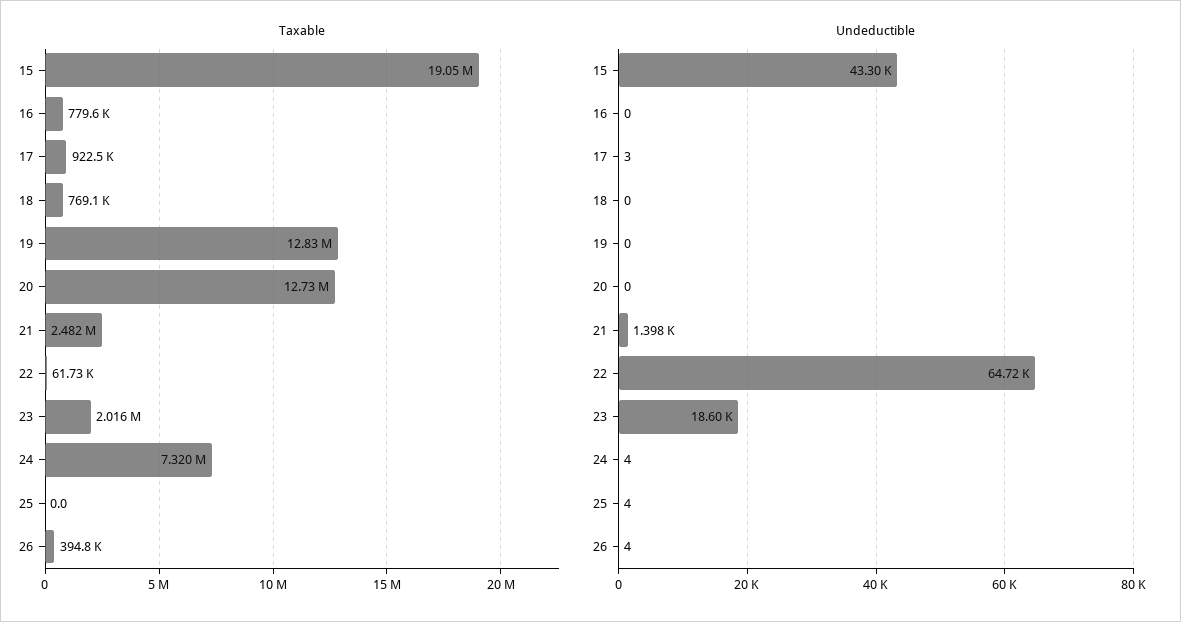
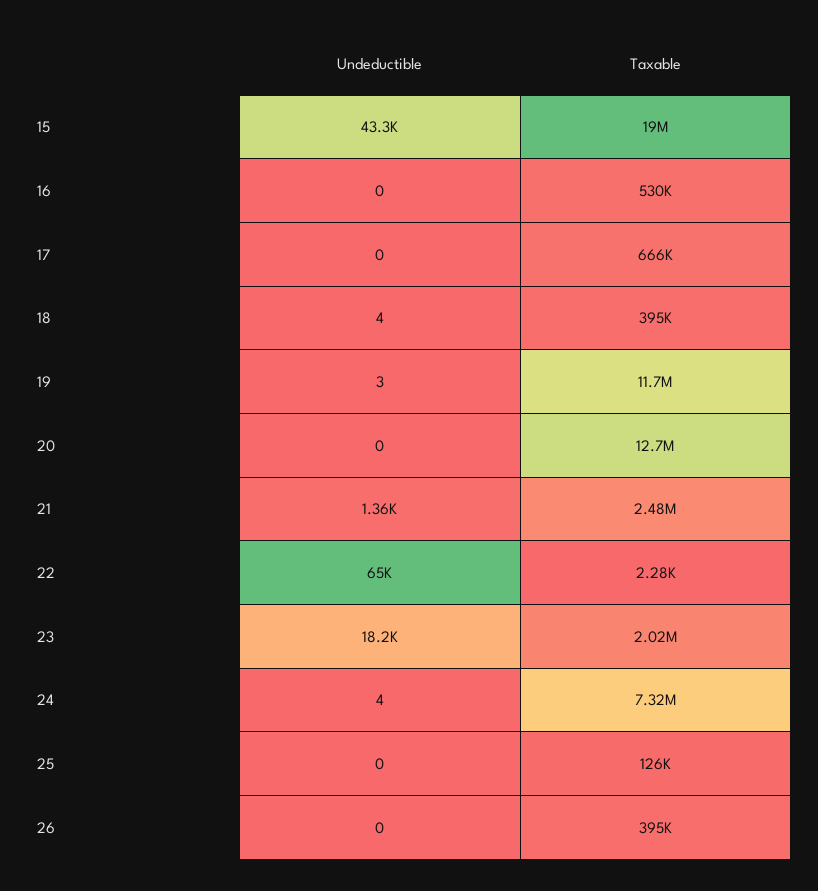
  {
    "Taxable": {
      "15": 19050000,
-     "16": 779600,
+     "16": 530000,
-     "17": 922500,
+     "17": 666000,
-     "18": 769100,
+     "18": 395000,
-     "19": 12830000,
+     "19": 11700000,
      "20": 12730000,
      "21": 2482000,
-     "22": 61730,
+     "22": 2280,
      "23": 2016000,
      "24": 7320000,
-     "25": 0,
+     "25": 126000,
      "26": 394800
    },
    "Undeductible": {
      "15": 43300,
      "16": 0,
-     "17": 3,
+     "17": 0,
-     "18": 0,
+     "18": 4,
-     "19": 0,
+     "19": 3,
      "20": 0,
-     "21": 1398,
+     "21": 1360,
-     "22": 64720,
+     "22": 65000,
-     "23": 18600,
+     "23": 18200,
      "24": 4,
-     "25": 4,
+     "25": 0,
-     "26": 4
+     "26": 0
    }
  }

